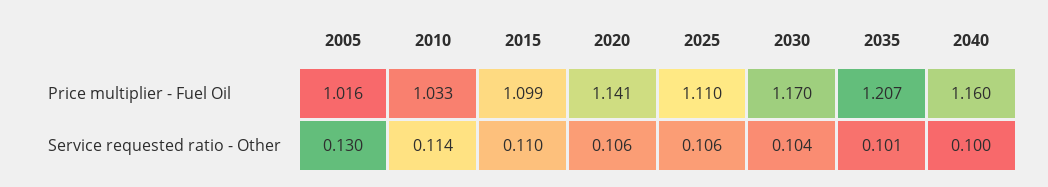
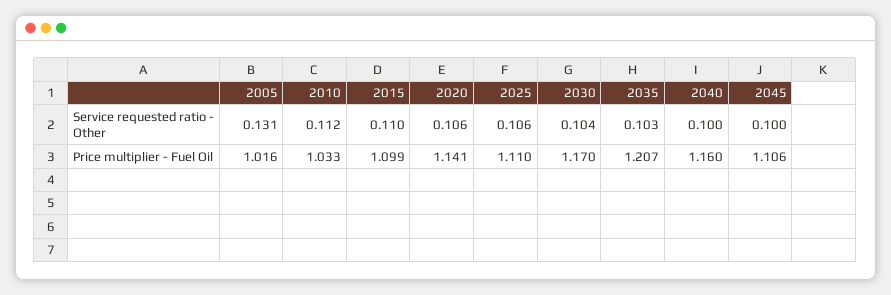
  {
    "2005": {
      "Price multiplier - Fuel Oil": 1.016,
-     "Service requested ratio - Other": 0.13
+     "Service requested ratio - Other": 0.131
    },
    "2010": {
      "Price multiplier - Fuel Oil": 1.033,
-     "Service requested ratio - Other": 0.114
+     "Service requested ratio - Other": 0.112
    },
    "2015": {
      "Price multiplier - Fuel Oil": 1.099,
      "Service requested ratio - Other": 0.11
    },
    "2020": {
      "Price multiplier - Fuel Oil": 1.141,
      "Service requested ratio - Other": 0.106
    },
    "2025": {
      "Price multiplier - Fuel Oil": 1.11,
      "Service requested ratio - Other": 0.106
    },
    "2030": {
      "Price multiplier - Fuel Oil": 1.17,
      "Service requested ratio - Other": 0.104
    },
    "2035": {
      "Price multiplier - Fuel Oil": 1.207,
-     "Service requested ratio - Other": 0.101
+     "Service requested ratio - Other": 0.103
    },
    "2040": {
      "Price multiplier - Fuel Oil": 1.16,
      "Service requested ratio - Other": 0.1
-   }
+   },
+   "2045": {
+     "Service requested ratio - Other": 0.1,
+     "Price multiplier - Fuel Oil": 1.106
+   }
  }

